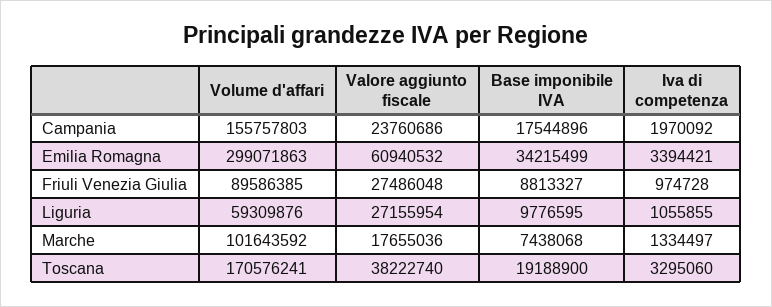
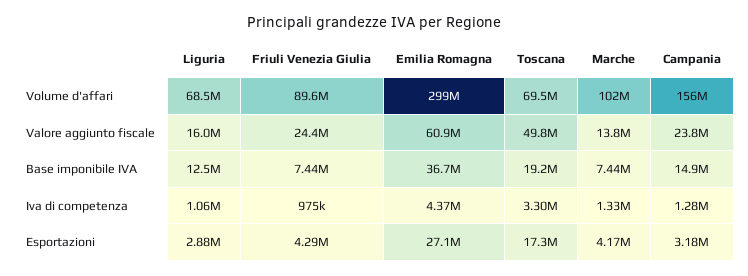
  {
    "Volume d'affari": {
      "Campania": 155757803,
      "Emilia Romagna": 299071863,
      "Friuli Venezia Giulia": 89586385,
-     "Liguria": 59309876,
+     "Liguria": 68500000,
      "Marche": 101643592,
-     "Toscana": 170576241
+     "Toscana": 69500000
    },
    "Valore aggiunto fiscale": {
      "Campania": 23760686,
      "Emilia Romagna": 60940532,
-     "Friuli Venezia Giulia": 27486048,
+     "Friuli Venezia Giulia": 24400000,
-     "Liguria": 27155954,
+     "Liguria": 16000000,
-     "Marche": 17655036,
+     "Marche": 13800000,
-     "Toscana": 38222740
+     "Toscana": 49800000
    },
    "Base imponibile IVA": {
-     "Campania": 17544896,
+     "Campania": 14900000,
-     "Emilia Romagna": 34215499,
+     "Emilia Romagna": 36700000,
-     "Friuli Venezia Giulia": 8813327,
+     "Friuli Venezia Giulia": 7440000,
-     "Liguria": 9776595,
+     "Liguria": 12500000,
      "Marche": 7438068,
      "Toscana": 19188900
    },
    "Iva di competenza": {
-     "Campania": 1970092,
+     "Campania": 1280000,
-     "Emilia Romagna": 3394421,
+     "Emilia Romagna": 4370000,
      "Friuli Venezia Giulia": 974728,
      "Liguria": 1055855,
      "Marche": 1334497,
      "Toscana": 3295060
-   }
+   },
+   "Esportazioni": {
+     "Liguria": 2880000,
+     "Friuli Venezia Giulia": 4290000,
+     "Emilia Romagna": 27100000,
+     "Toscana": 17300000,
+     "Marche": 4170000,
+     "Campania": 3180000
+   }
  }

